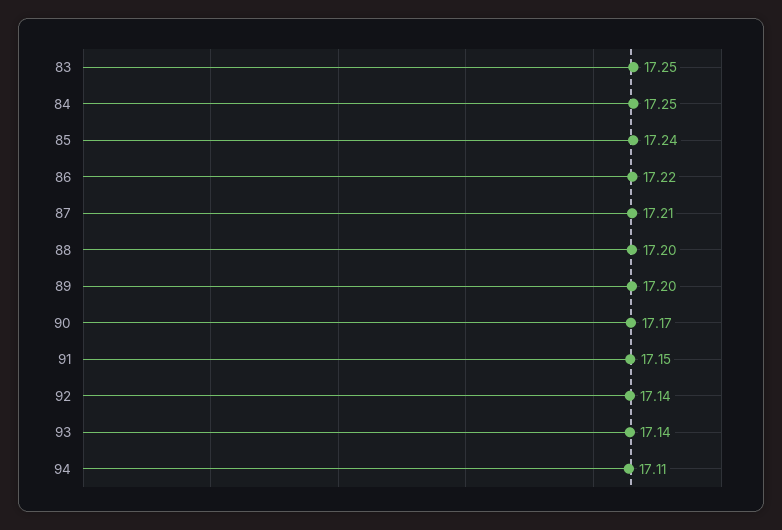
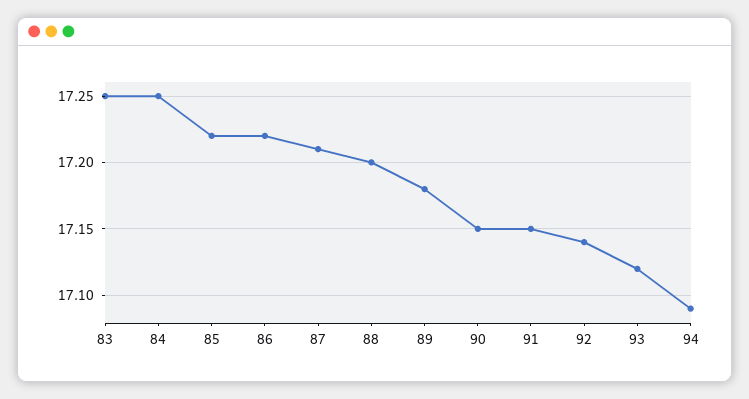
  {
    "83": 17.25,
    "84": 17.25,
-   "85": 17.24,
+   "85": 17.22,
    "86": 17.22,
    "87": 17.21,
    "88": 17.2,
-   "89": 17.2,
+   "89": 17.18,
-   "90": 17.17,
+   "90": 17.15,
    "91": 17.15,
    "92": 17.14,
-   "93": 17.14,
+   "93": 17.12,
-   "94": 17.11
+   "94": 17.09
  }

